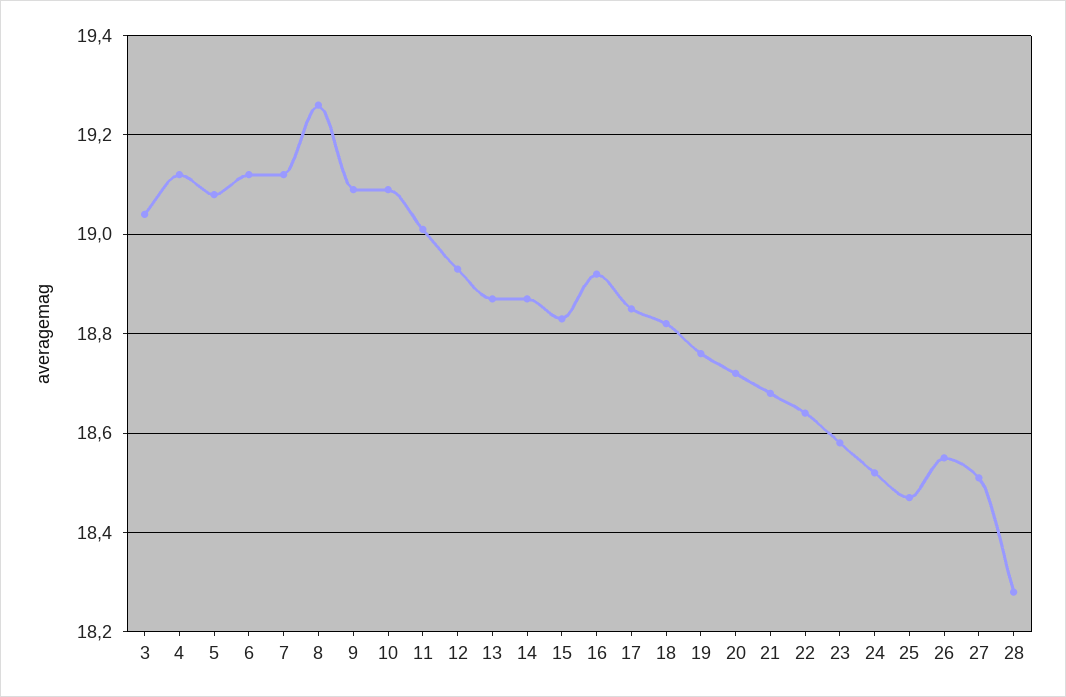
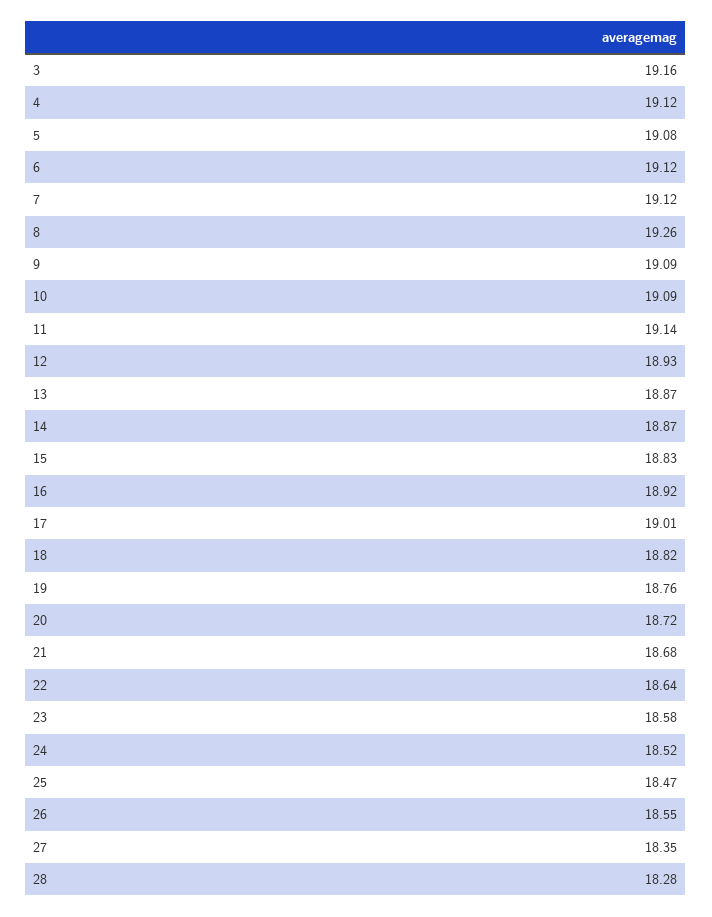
  {
-   "3": 19.05,
+   "3": 19.16,
    "4": 19.12,
    "5": 19.08,
    "6": 19.12,
    "7": 19.12,
    "8": 19.26,
    "9": 19.09,
    "10": 19.09,
-   "11": 19,
+   "11": 19.14,
    "12": 18.93,
    "13": 18.87,
    "14": 18.87,
    "15": 18.83,
    "16": 18.92,
-   "17": 18.85,
+   "17": 19.01,
    "18": 18.82,
    "19": 18.76,
    "20": 18.72,
    "21": 18.68,
    "22": 18.64,
    "23": 18.58,
    "24": 18.52,
    "25": 18.47,
    "26": 18.55,
-   "27": 18.5,
+   "27": 18.35,
    "28": 18.28
  }

